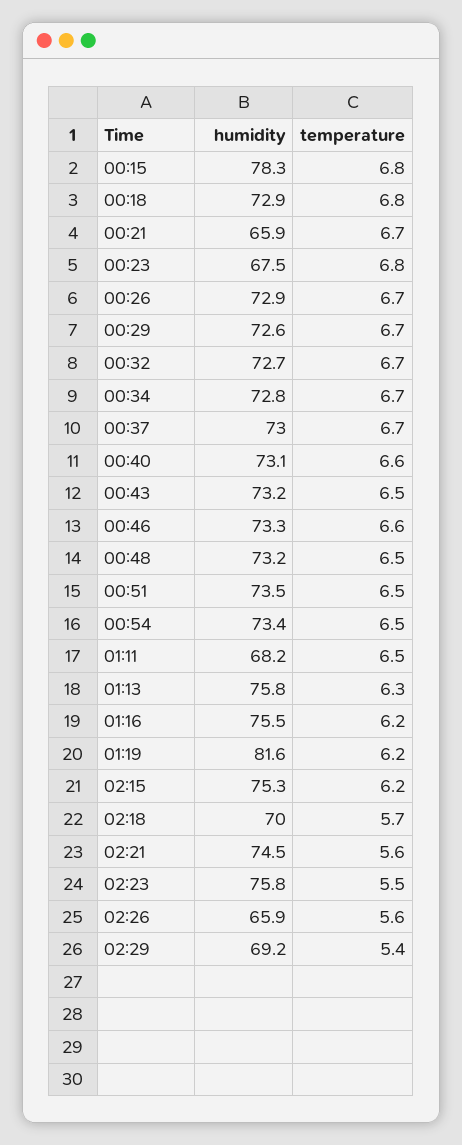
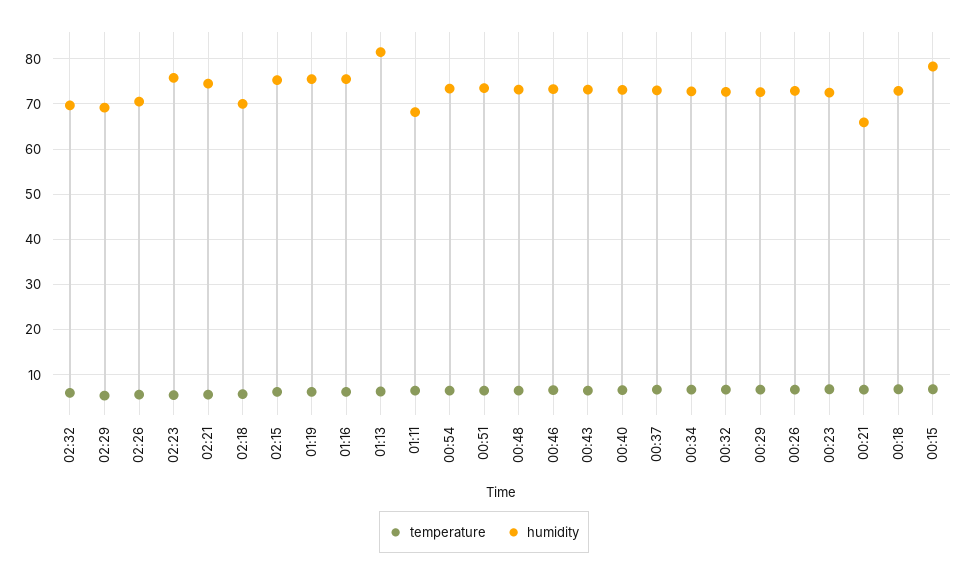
  {
    "humidity": {
      "00:15": 78.3,
      "00:18": 72.9,
      "00:21": 65.9,
-     "00:23": 67.5,
+     "00:23": 72,
      "00:26": 72.9,
      "00:29": 72.6,
      "00:32": 72.7,
      "00:34": 72.8,
      "00:37": 73,
      "00:40": 73.1,
      "00:43": 73.2,
      "00:46": 73.3,
      "00:48": 73.2,
      "00:51": 73.5,
      "00:54": 73.4,
      "01:11": 68.2,
-     "01:13": 75.8,
+     "01:13": 82,
      "01:16": 75.5,
-     "01:19": 81.6,
+     "01:19": 76,
      "02:15": 75.3,
      "02:18": 70,
      "02:21": 74.5,
      "02:23": 75.8,
-     "02:26": 65.9,
+     "02:26": 70,
-     "02:29": 69.2
+     "02:29": 69.2,
+     "02:32": 70
    },
    "temperature": {
      "00:15": 6.8,
      "00:18": 6.8,
      "00:21": 6.7,
      "00:23": 6.8,
      "00:26": 6.7,
      "00:29": 6.7,
      "00:32": 6.7,
      "00:34": 6.7,
      "00:37": 6.7,
      "00:40": 6.6,
      "00:43": 6.5,
      "00:46": 6.6,
      "00:48": 6.5,
      "00:51": 6.5,
      "00:54": 6.5,
      "01:11": 6.5,
      "01:13": 6.3,
      "01:16": 6.2,
      "01:19": 6.2,
      "02:15": 6.2,
      "02:18": 5.7,
      "02:21": 5.6,
      "02:23": 5.5,
      "02:26": 5.6,
-     "02:29": 5.4
+     "02:29": 5.4,
+     "02:32": 6
    }
  }

